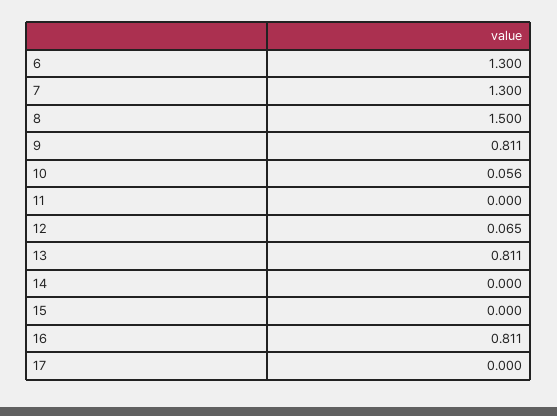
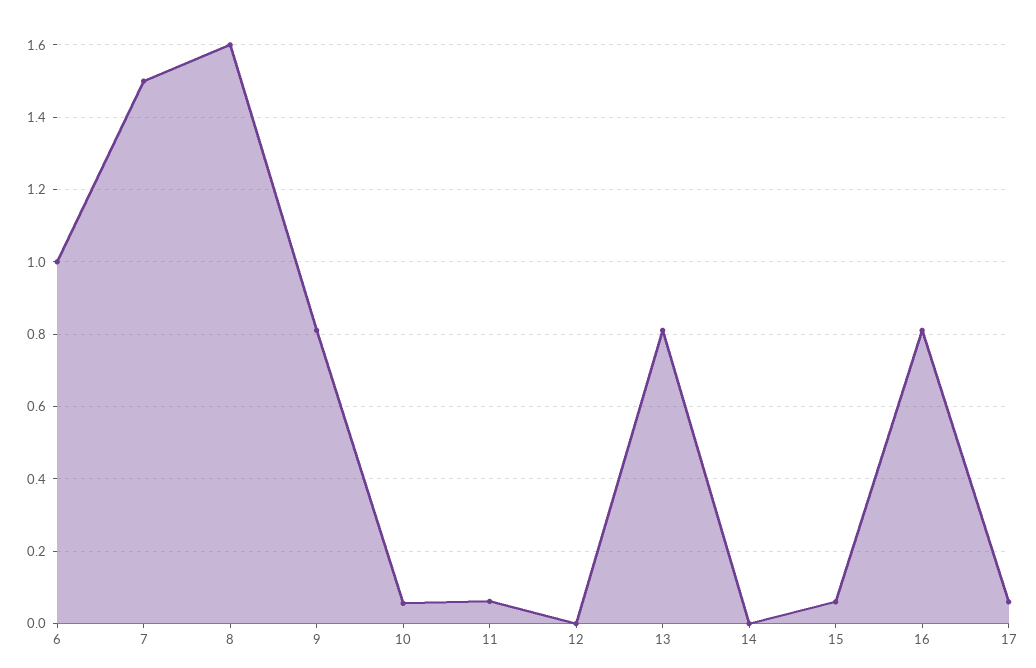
  {
-   "6": 1.3,
+   "6": 1,
-   "7": 1.3,
+   "7": 1.5,
-   "8": 1.5,
+   "8": 1.6,
    "9": 0.811,
    "10": 0.056,
-   "11": 0,
+   "11": 0.06,
-   "12": 0.065,
+   "12": 0,
    "13": 0.811,
    "14": 0,
-   "15": 0,
+   "15": 0.06,
    "16": 0.811,
-   "17": 0
+   "17": 0.06
  }

